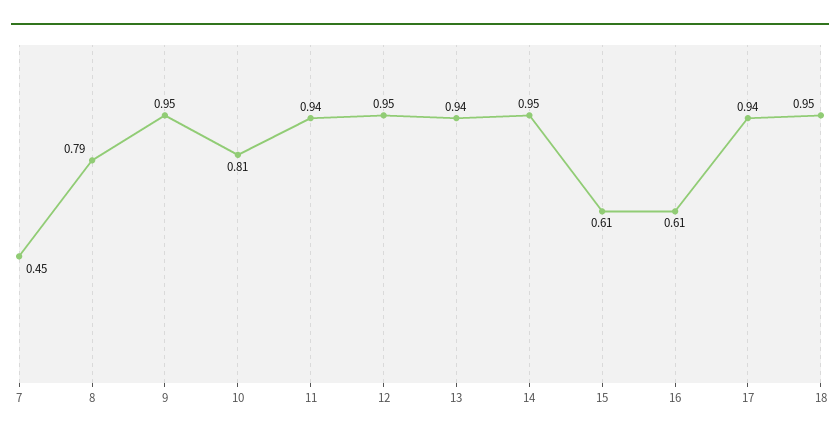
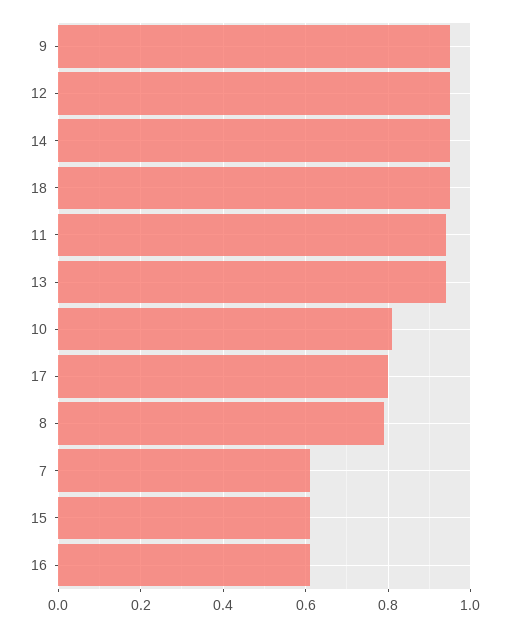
  {
-   "7": 0.45,
+   "7": 0.6,
    "8": 0.79,
    "9": 0.95,
    "10": 0.81,
    "11": 0.94,
    "12": 0.95,
    "13": 0.94,
    "14": 0.95,
    "15": 0.61,
    "16": 0.61,
-   "17": 0.94,
+   "17": 0.8,
    "18": 0.95
  }

